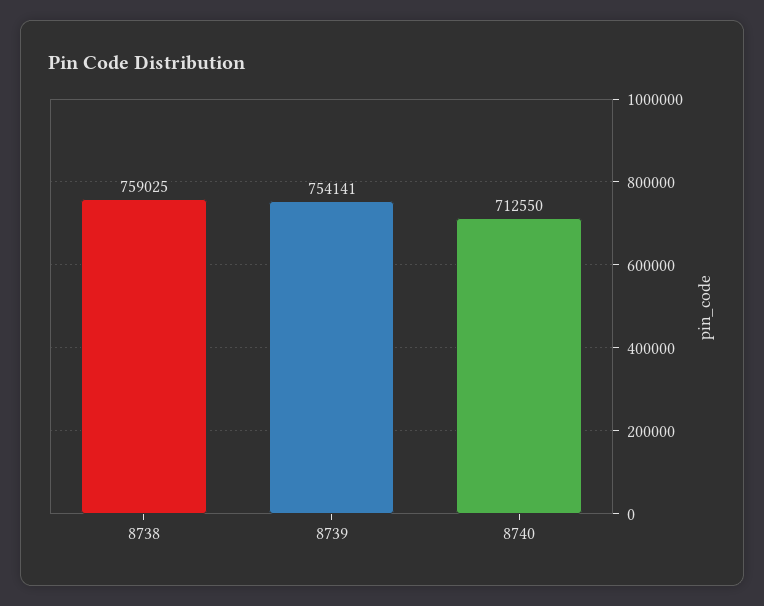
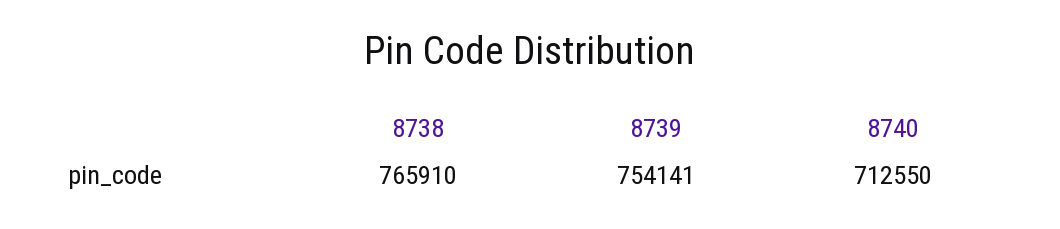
  {
-   "8738": 759025,
+   "8738": 765910,
    "8739": 754141,
    "8740": 712550
  }

